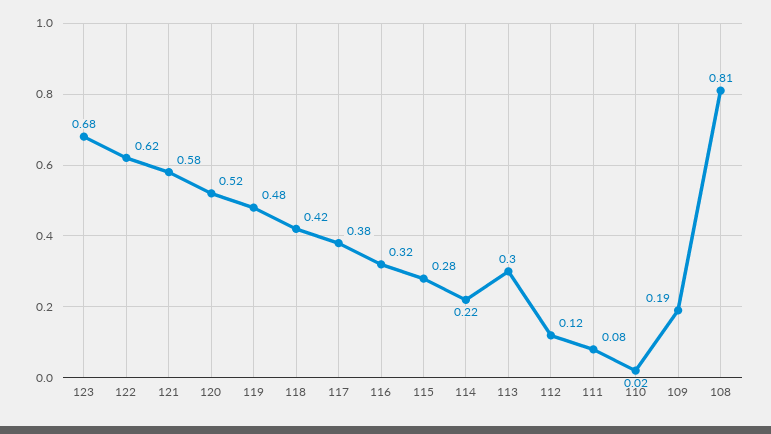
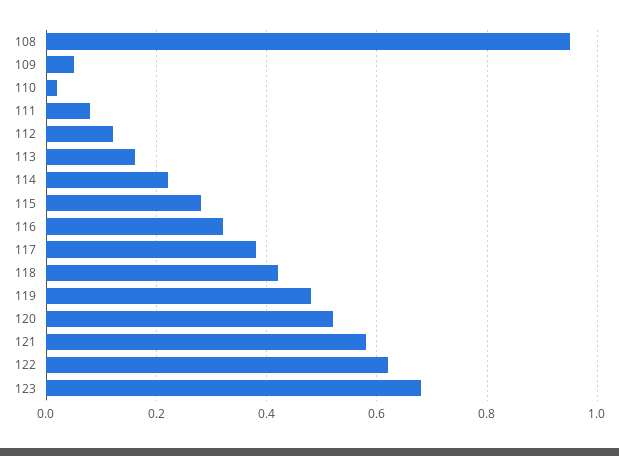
  {
    "123": 0.68,
    "122": 0.62,
    "121": 0.58,
    "120": 0.52,
    "119": 0.48,
    "118": 0.42,
    "117": 0.38,
    "116": 0.32,
    "115": 0.28,
    "114": 0.22,
-   "113": 0.3,
+   "113": 0.15,
    "112": 0.12,
    "111": 0.08,
    "110": 0.02,
-   "109": 0.19,
+   "109": 0.05,
-   "108": 0.81
+   "108": 0.95
  }

